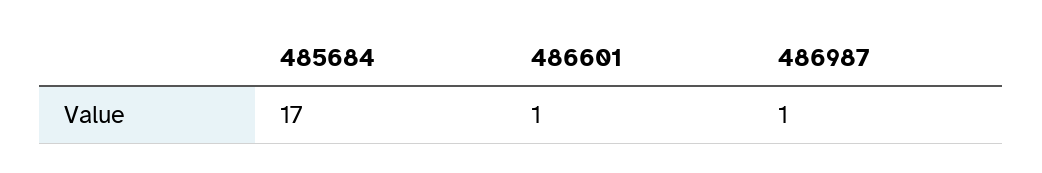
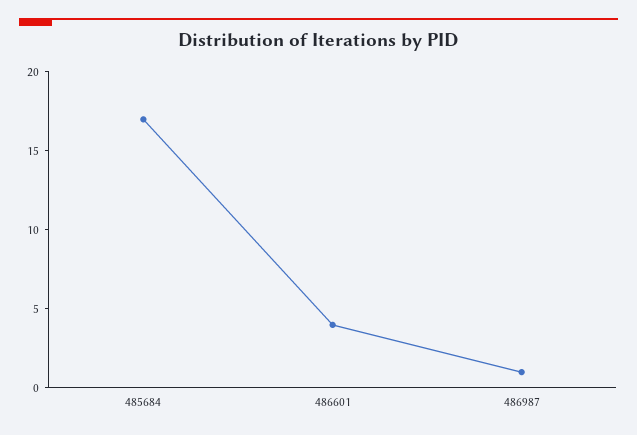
  {
    "485684": 17,
-   "486601": 1,
+   "486601": 4,
    "486987": 1
  }

